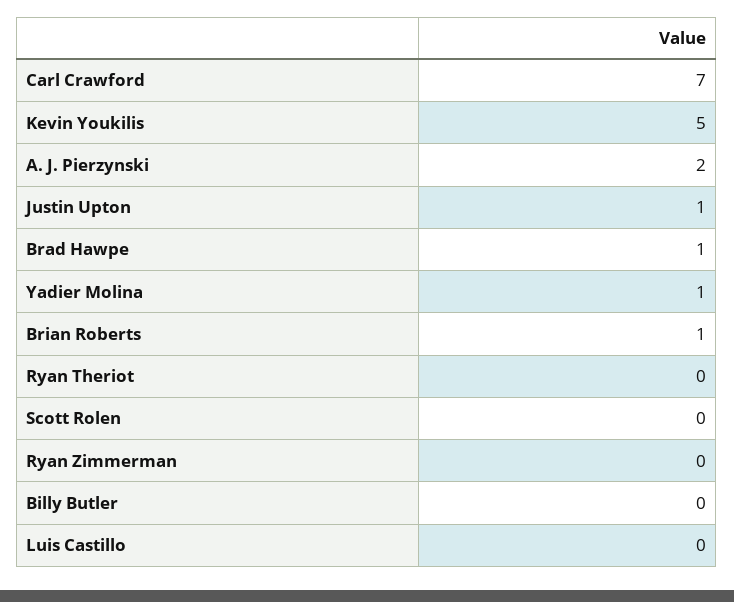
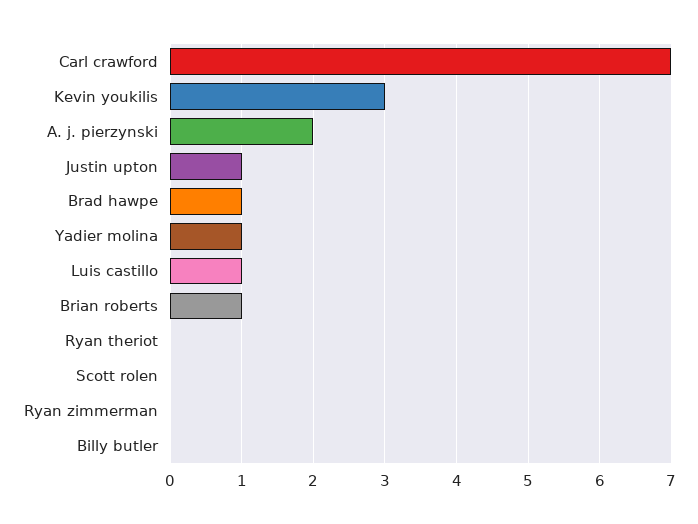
  {
    "Carl Crawford": 7,
-   "Kevin Youkilis": 5,
+   "Kevin Youkilis": 3,
    "A. J. Pierzynski": 2,
    "Justin Upton": 1,
    "Brad Hawpe": 1,
    "Yadier Molina": 1,
    "Brian Roberts": 1,
    "Ryan Theriot": 0,
    "Scott Rolen": 0,
    "Ryan Zimmerman": 0,
    "Billy Butler": 0,
-   "Luis Castillo": 0
+   "Luis Castillo": 1
  }

